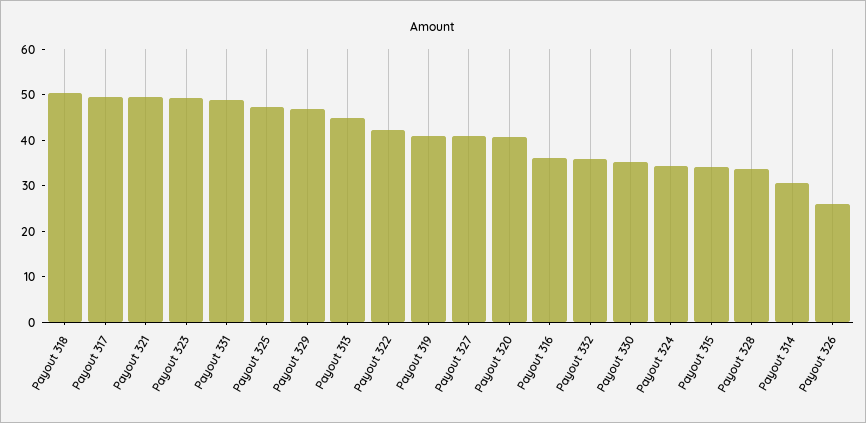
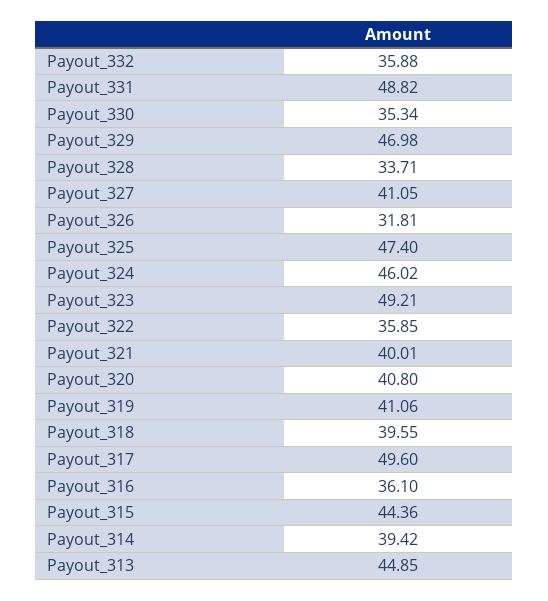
  {
-   "Payout 318": 50,
+   "Payout 318": 39.55,
    "Payout 317": 49.6,
-   "Payout 321": 50,
+   "Payout 321": 40.01,
    "Payout 323": 49.21,
    "Payout 331": 48.82,
    "Payout 325": 47.4,
    "Payout 329": 46.98,
    "Payout 313": 44.85,
-   "Payout 322": 42,
+   "Payout 322": 35.85,
    "Payout 319": 41.06,
    "Payout 327": 41.05,
    "Payout 320": 40.8,
    "Payout 316": 36.1,
    "Payout 332": 35.88,
    "Payout 330": 35.34,
-   "Payout 324": 34,
+   "Payout 324": 46.02,
-   "Payout 315": 34,
+   "Payout 315": 44.36,
    "Payout 328": 33.71,
-   "Payout 314": 30,
+   "Payout 314": 39.42,
-   "Payout 326": 26
+   "Payout 326": 31.81
  }

